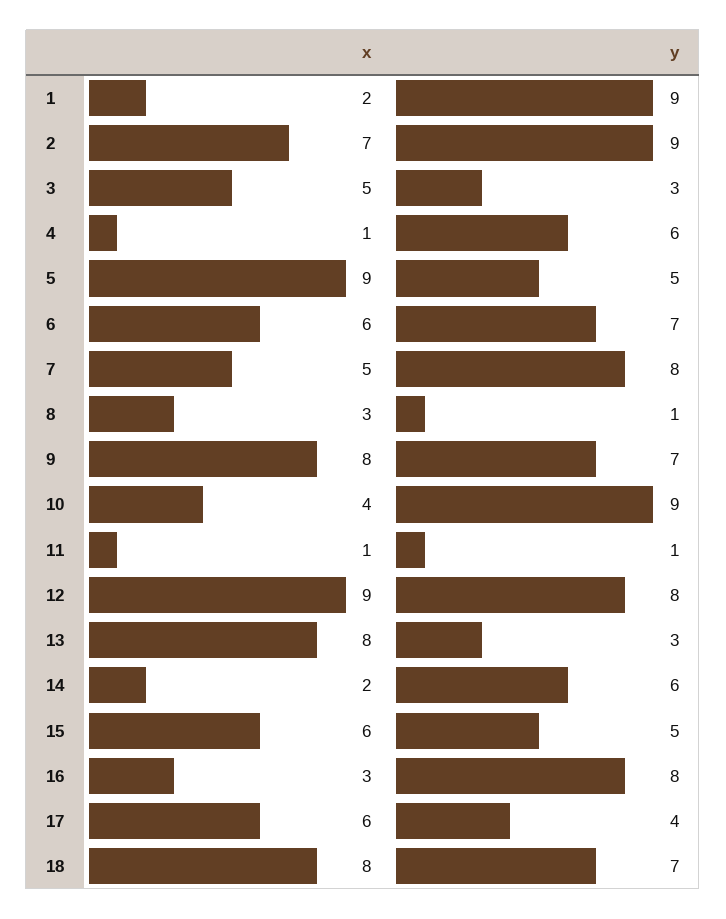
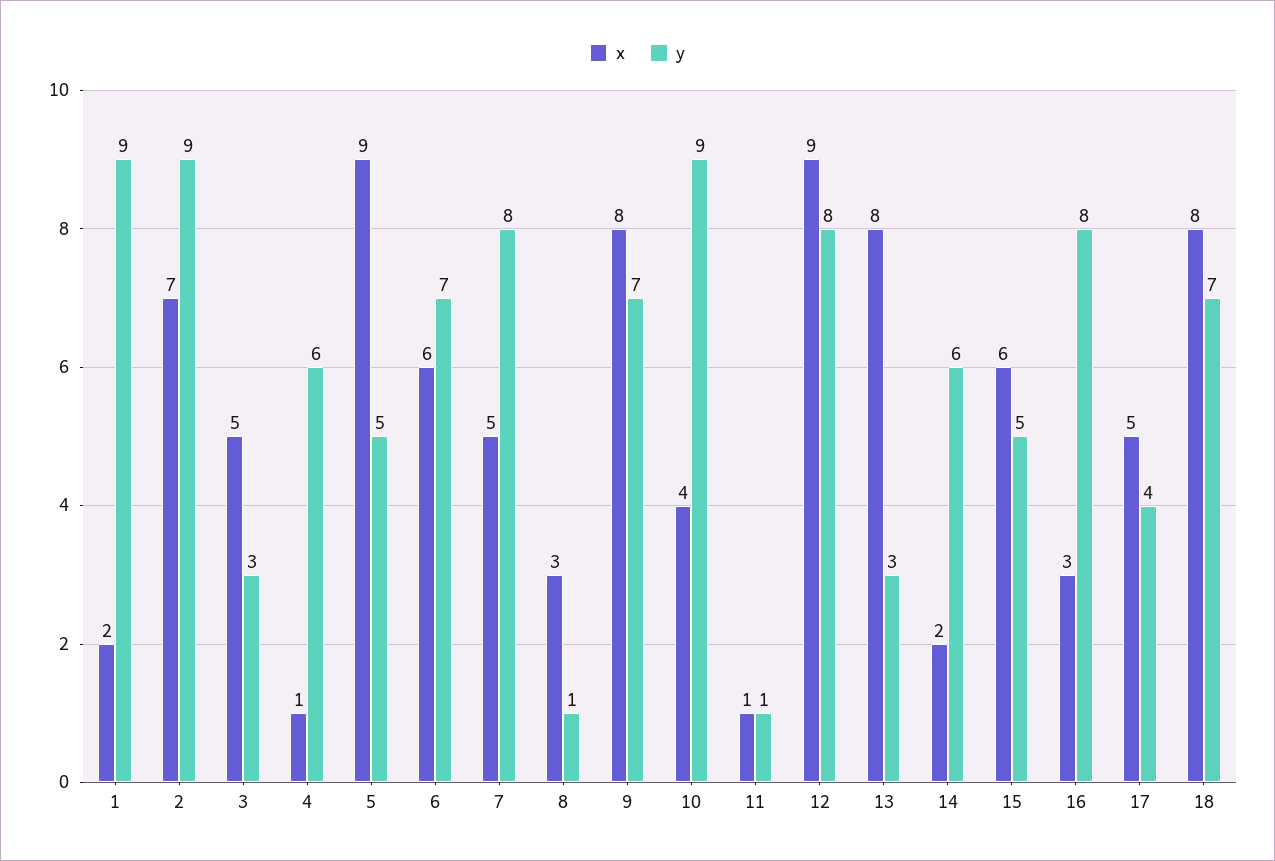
  {
    "x": {
      "1": 2,
      "2": 7,
      "3": 5,
      "4": 1,
      "5": 9,
      "6": 6,
      "7": 5,
      "8": 3,
      "9": 8,
      "10": 4,
      "11": 1,
      "12": 9,
      "13": 8,
      "14": 2,
      "15": 6,
      "16": 3,
-     "17": 6,
+     "17": 5,
      "18": 8
    },
    "y": {
      "1": 9,
      "2": 9,
      "3": 3,
      "4": 6,
      "5": 5,
      "6": 7,
      "7": 8,
      "8": 1,
      "9": 7,
      "10": 9,
      "11": 1,
      "12": 8,
      "13": 3,
      "14": 6,
      "15": 5,
      "16": 8,
      "17": 4,
      "18": 7
    }
  }

